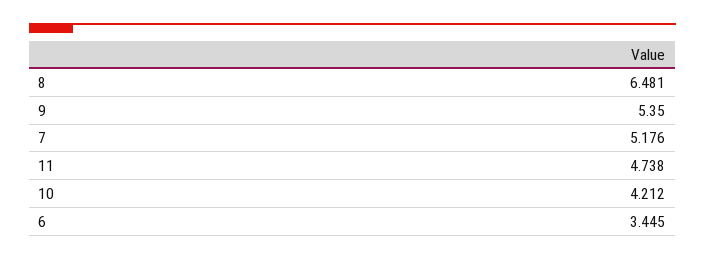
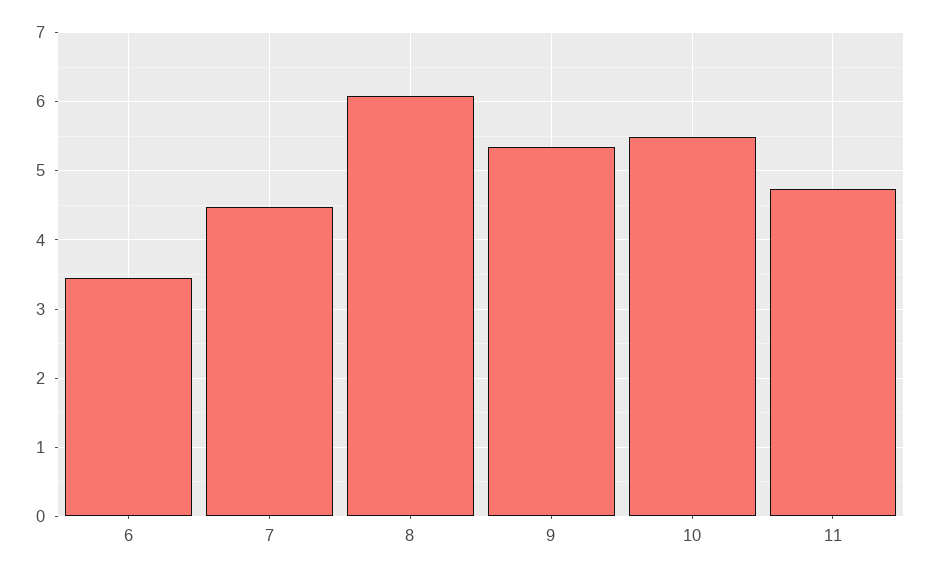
  {
-   "8": 6.481,
+   "8": 6.1,
    "9": 5.35,
-   "7": 5.176,
+   "7": 4.5,
    "11": 4.738,
-   "10": 4.212,
+   "10": 5.5,
    "6": 3.445
  }

